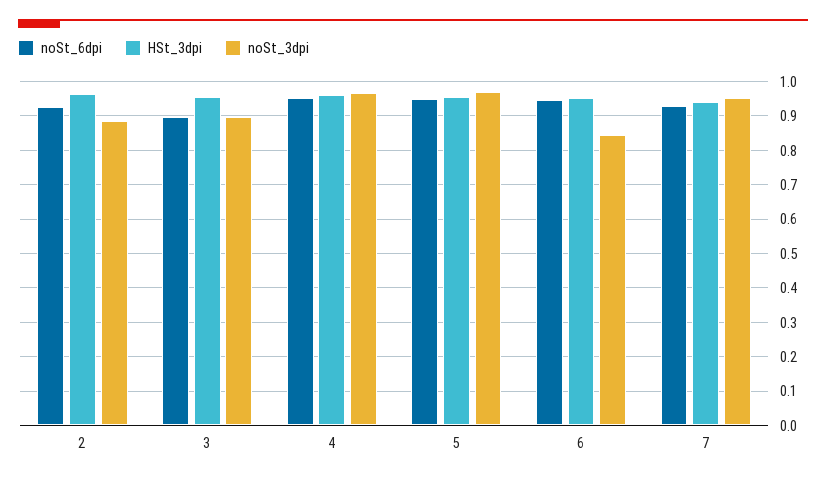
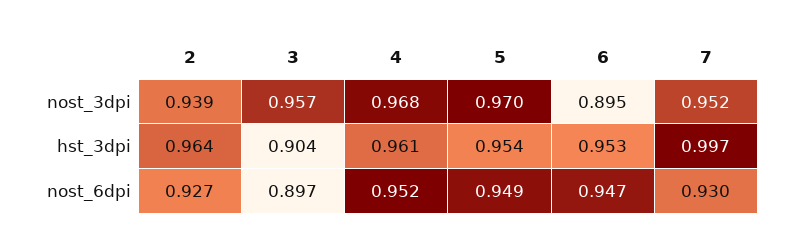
  {
    "noSt_6dpi": {
      "2": 0.927,
      "3": 0.897,
      "4": 0.952,
      "5": 0.949,
      "6": 0.947,
      "7": 0.93
    },
    "HSt_3dpi": {
      "2": 0.964,
-     "3": 0.96,
+     "3": 0.904,
      "4": 0.961,
      "5": 0.954,
      "6": 0.953,
-     "7": 0.94
+     "7": 0.997
    },
    "noSt_3dpi": {
-     "2": 0.88,
+     "2": 0.939,
-     "3": 0.9,
+     "3": 0.957,
      "4": 0.968,
      "5": 0.97,
-     "6": 0.84,
+     "6": 0.895,
      "7": 0.952
    }
  }

